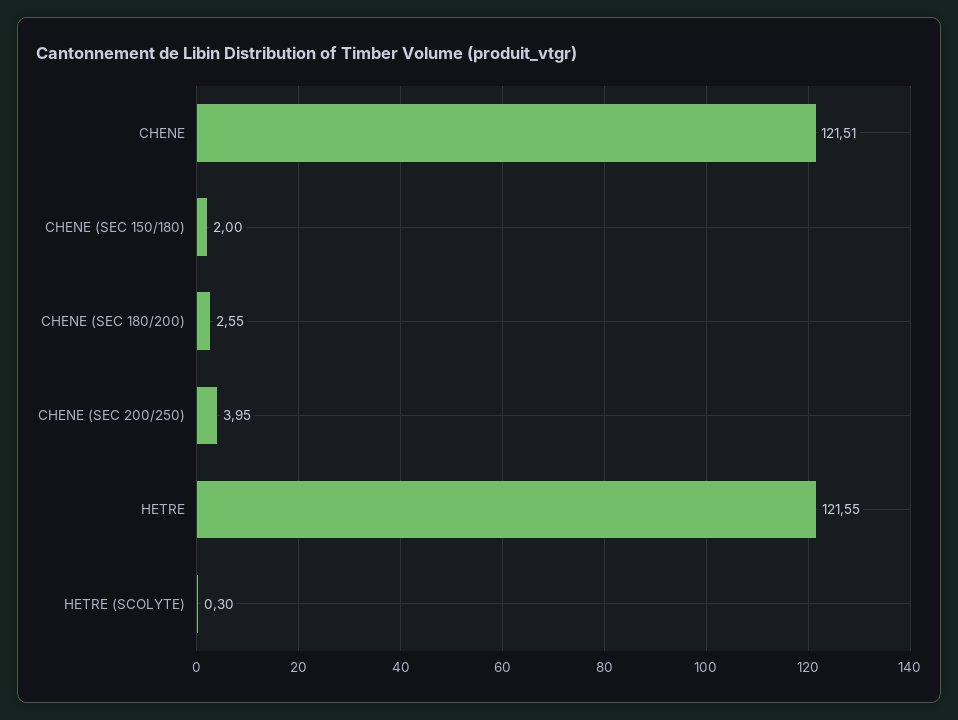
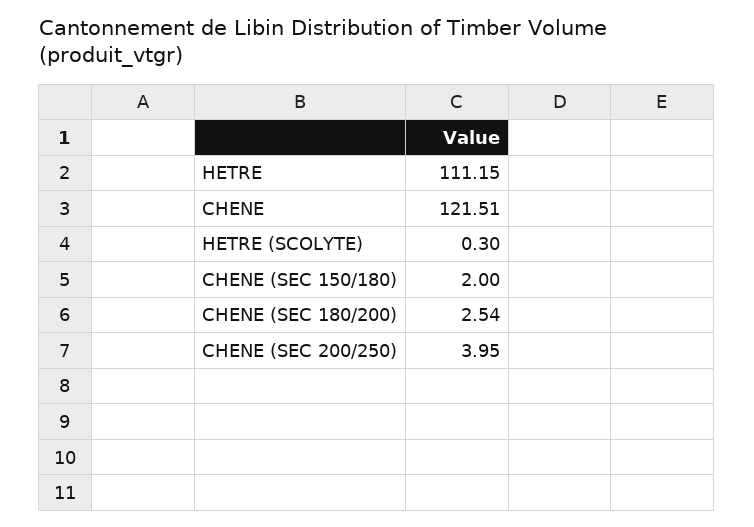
  {
    "CHENE": 121.51,
    "CHENE (SEC 150/180)": 2,
-   "CHENE (SEC 180/200)": 2.55,
+   "CHENE (SEC 180/200)": 2.54,
    "CHENE (SEC 200/250)": 3.95,
-   "HETRE": 121.55,
+   "HETRE": 111.15,
    "HETRE (SCOLYTE)": 0.3
  }

